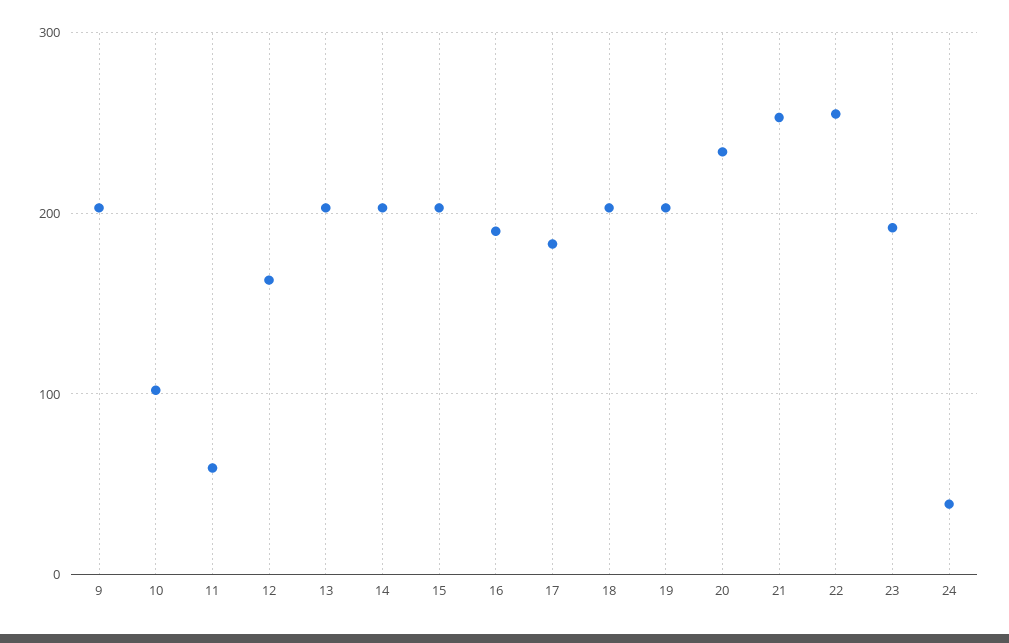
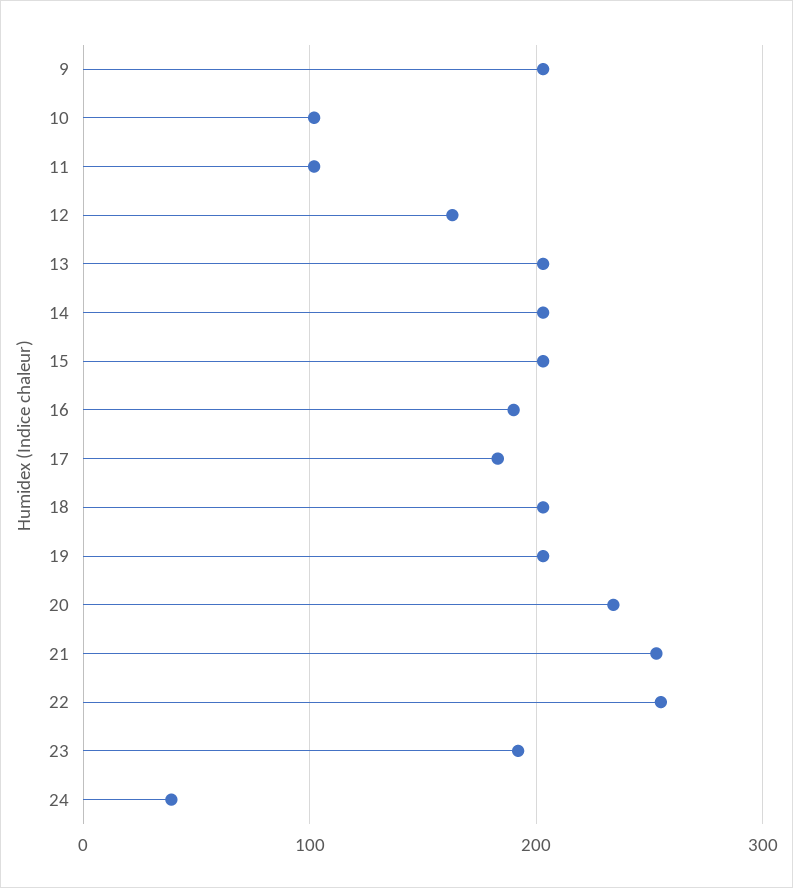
  {
    "9": 200,
    "10": 100,
-   "11": 60,
+   "11": 100,
    "12": 160,
    "13": 200,
    "14": 200,
    "15": 200,
    "16": 190,
    "17": 180,
    "18": 200,
    "19": 200,
    "20": 230,
    "21": 250,
    "22": 260,
    "23": 190,
    "24": 40
  }

